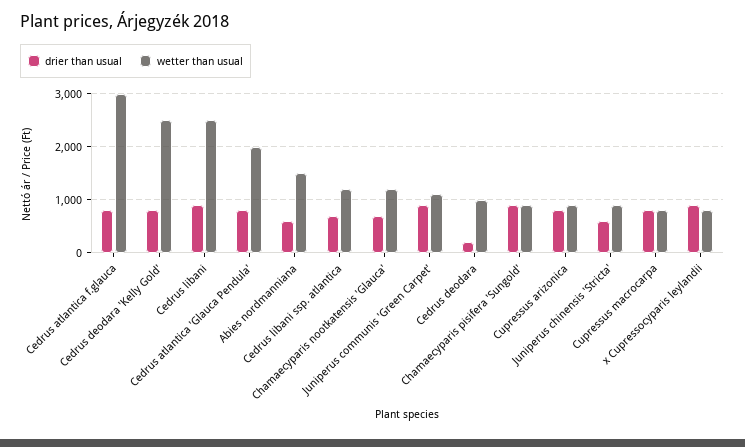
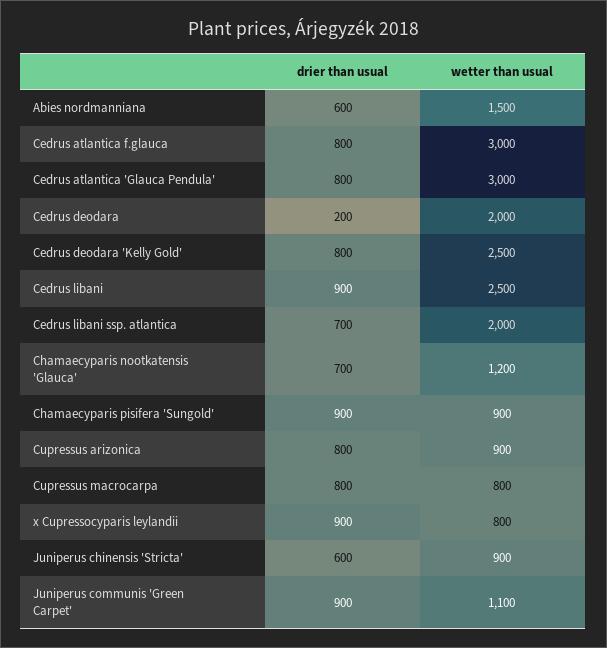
  {
    "drier than usual": {
      "Cedrus atlantica f.glauca": 800,
      "Cedrus deodara 'Kelly Gold'": 800,
      "Cedrus libani": 900,
      "Cedrus atlantica 'Glauca Pendula'": 800,
      "Abies nordmanniana": 600,
      "Cedrus libani ssp. atlantica": 700,
      "Chamaecyparis nootkatensis 'Glauca'": 700,
      "Juniperus communis 'Green Carpet'": 900,
      "Cedrus deodara": 200,
      "Chamaecyparis pisifera 'Sungold'": 900,
      "Cupressus arizonica": 800,
      "Juniperus chinensis 'Stricta'": 600,
      "Cupressus macrocarpa": 800,
      "x Cupressocyparis leylandii": 900
    },
    "wetter than usual": {
      "Cedrus atlantica f.glauca": 3000,
      "Cedrus deodara 'Kelly Gold'": 2500,
      "Cedrus libani": 2500,
-     "Cedrus atlantica 'Glauca Pendula'": 2000,
+     "Cedrus atlantica 'Glauca Pendula'": 3000,
      "Abies nordmanniana": 1500,
-     "Cedrus libani ssp. atlantica": 1200,
+     "Cedrus libani ssp. atlantica": 2000,
      "Chamaecyparis nootkatensis 'Glauca'": 1200,
      "Juniperus communis 'Green Carpet'": 1100,
-     "Cedrus deodara": 1000,
+     "Cedrus deodara": 2000,
      "Chamaecyparis pisifera 'Sungold'": 900,
      "Cupressus arizonica": 900,
      "Juniperus chinensis 'Stricta'": 900,
      "Cupressus macrocarpa": 800,
      "x Cupressocyparis leylandii": 800
    }
  }

